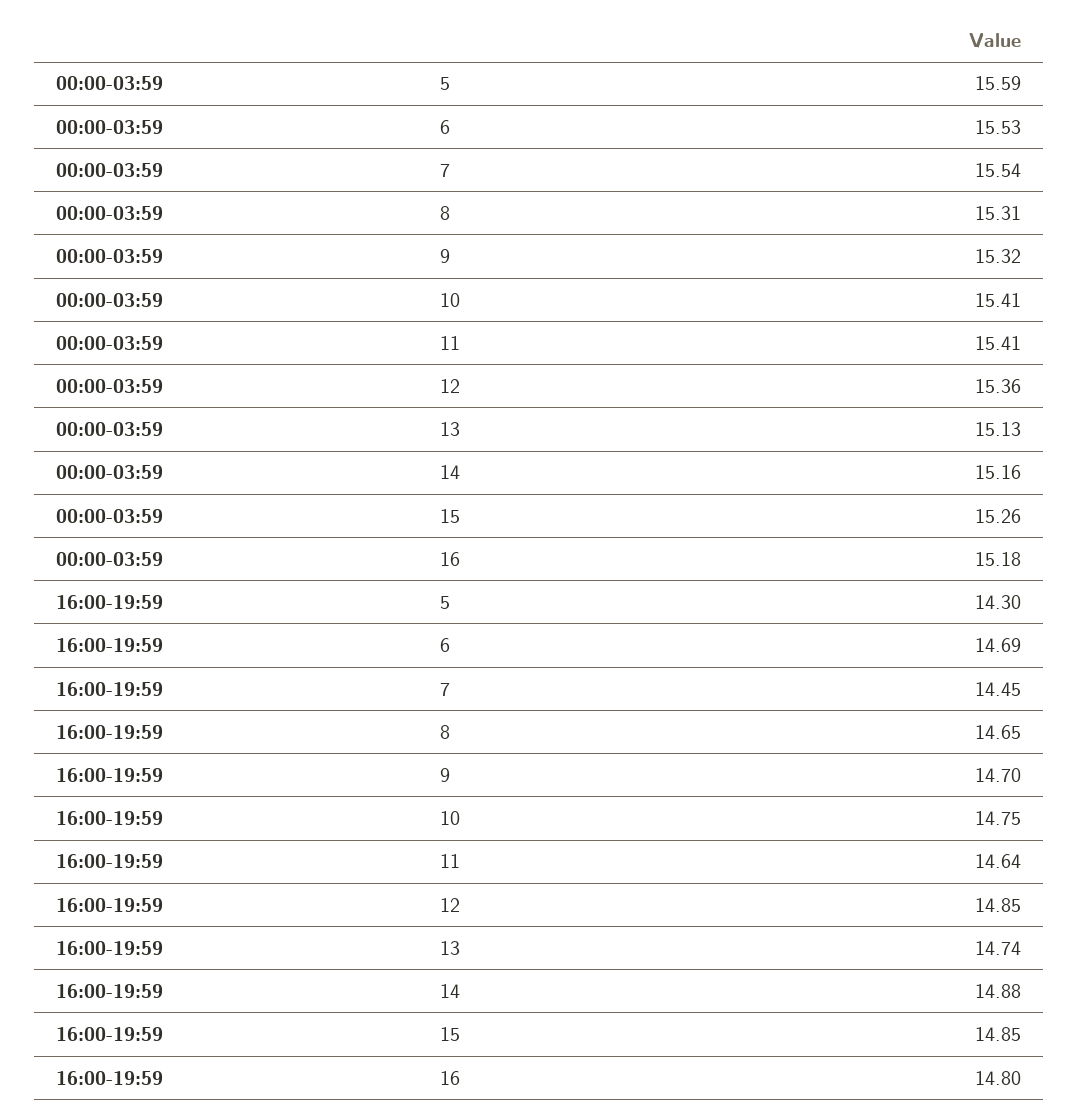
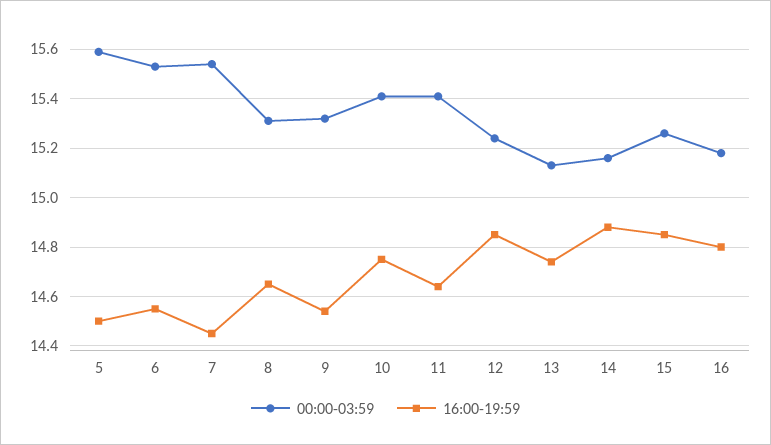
  {
    "00:00-03:59": {
      "5": 15.59,
      "6": 15.53,
      "7": 15.54,
      "8": 15.31,
      "9": 15.32,
      "10": 15.41,
      "11": 15.41,
-     "12": 15.36,
+     "12": 15.25,
      "13": 15.13,
      "14": 15.16,
      "15": 15.26,
      "16": 15.18
    },
    "16:00-19:59": {
-     "5": 14.3,
+     "5": 14.5,
-     "6": 14.69,
+     "6": 14.55,
      "7": 14.45,
      "8": 14.65,
-     "9": 14.7,
+     "9": 14.55,
      "10": 14.75,
      "11": 14.64,
      "12": 14.85,
      "13": 14.74,
      "14": 14.88,
      "15": 14.85,
      "16": 14.8
    }
  }

